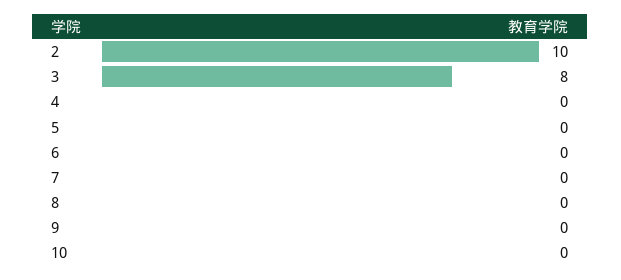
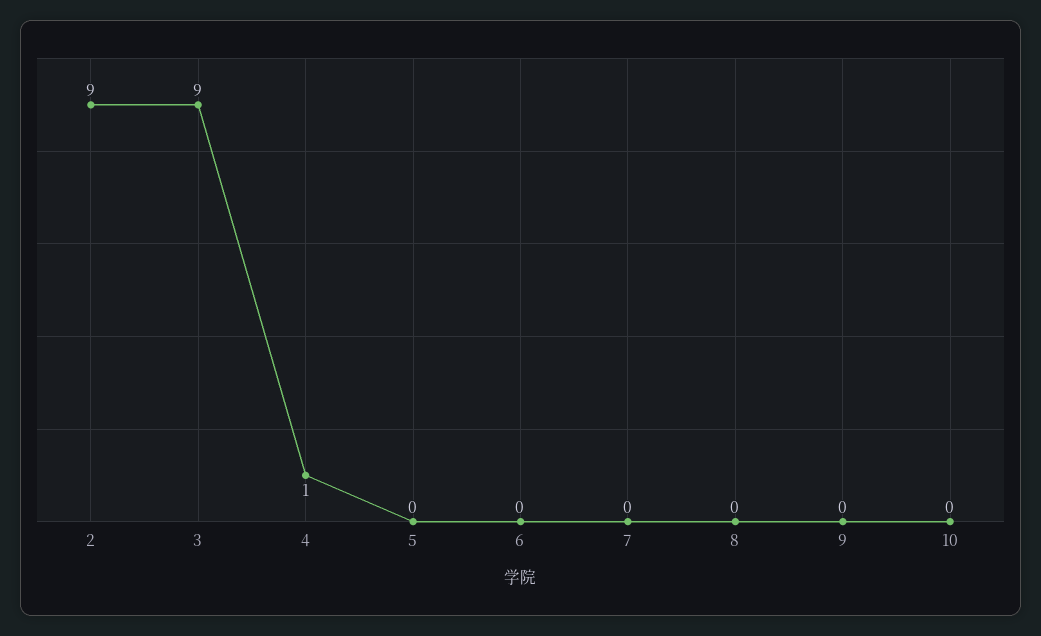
  {
-   "2": 10,
+   "2": 9,
-   "3": 8,
+   "3": 9,
-   "4": 0,
+   "4": 1,
    "5": 0,
    "6": 0,
    "7": 0,
    "8": 0,
    "9": 0,
    "10": 0
  }

